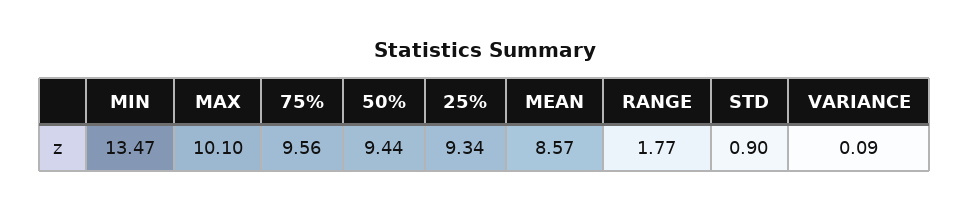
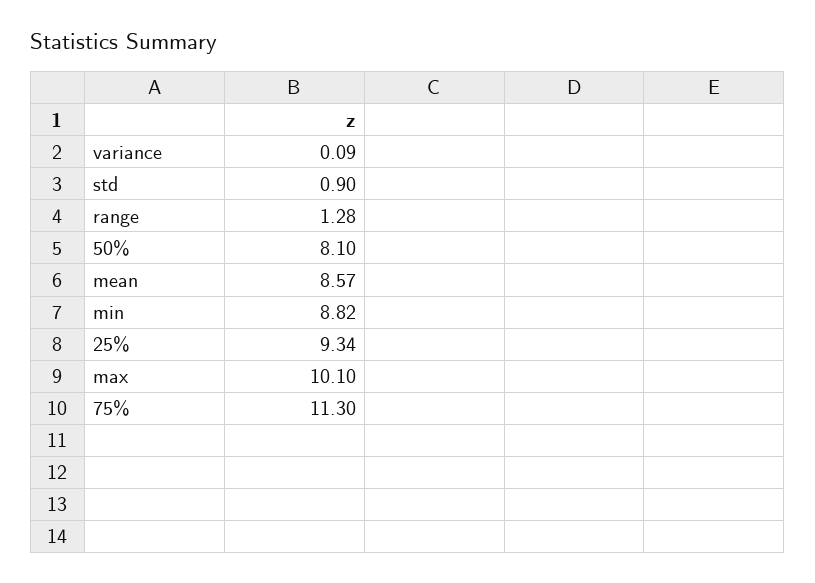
  {
-   "MIN": 13.47,
+   "MIN": 8.82,
    "MAX": 10.1,
-   "75%": 9.56,
+   "75%": 11.3,
-   "50%": 9.44,
+   "50%": 8.1,
    "25%": 9.34,
    "MEAN": 8.57,
-   "RANGE": 1.77,
+   "RANGE": 1.28,
    "STD": 0.9,
    "VARIANCE": 0.09
  }

